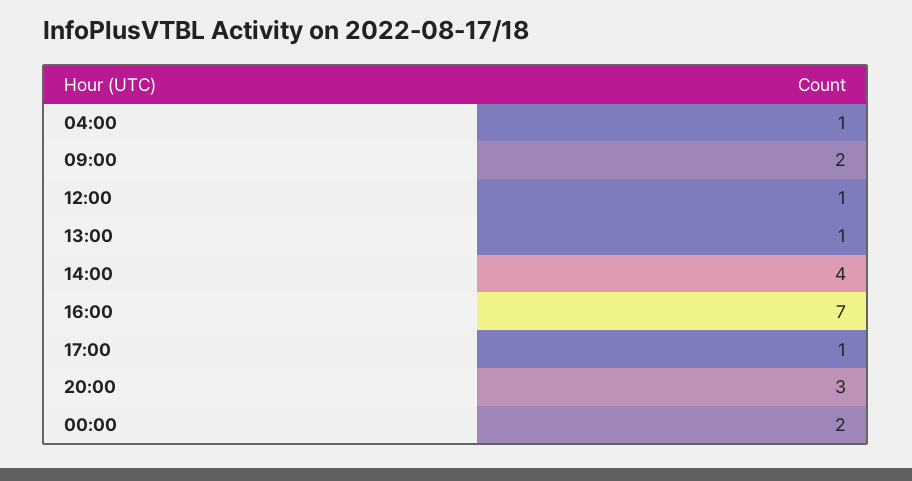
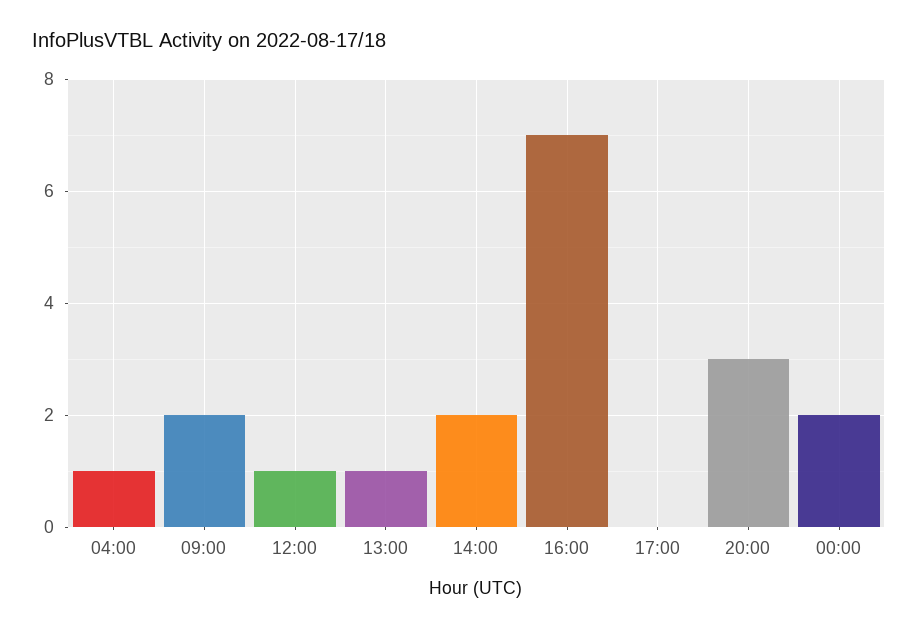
  {
    "04:00": 1,
    "09:00": 2,
    "12:00": 1,
    "13:00": 1,
-   "14:00": 4,
+   "14:00": 2,
    "16:00": 7,
-   "17:00": 1,
+   "17:00": 0,
    "20:00": 3,
    "00:00": 2
  }

